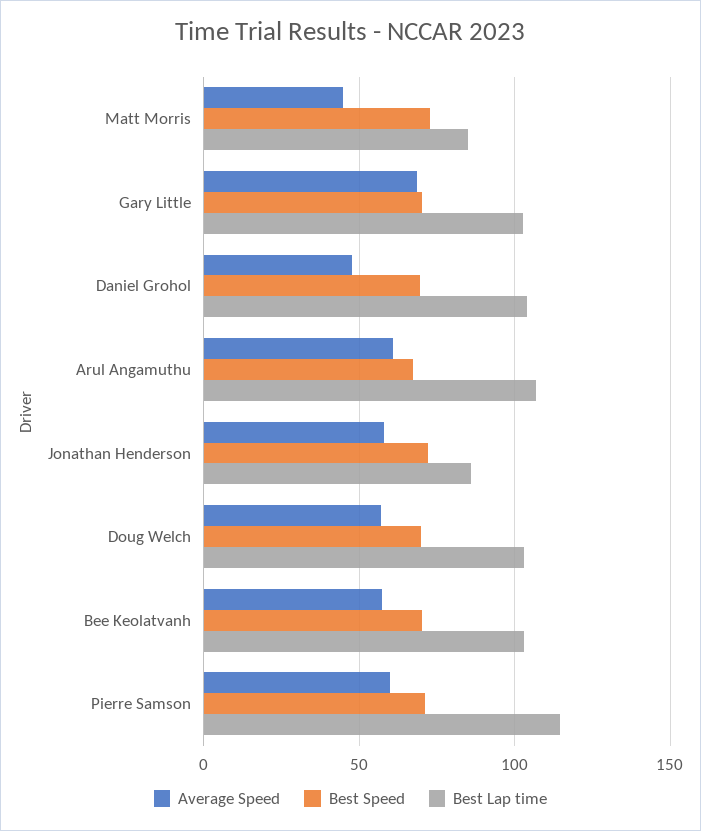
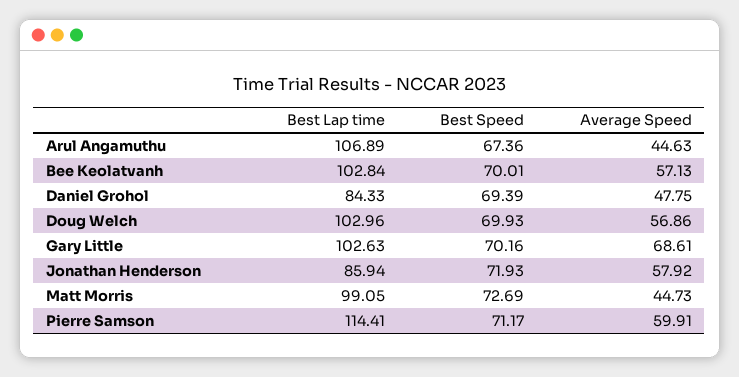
  {
    "Average Speed": {
      "Matt Morris": 44.73,
      "Gary Little": 68.61,
      "Daniel Grohol": 47.75,
-     "Arul Angamuthu": 60,
+     "Arul Angamuthu": 44.63,
      "Jonathan Henderson": 57.92,
      "Doug Welch": 56.86,
      "Bee Keolatvanh": 57.13,
      "Pierre Samson": 59.91
    },
    "Best Speed": {
      "Matt Morris": 72.69,
      "Gary Little": 70.16,
      "Daniel Grohol": 69.39,
      "Arul Angamuthu": 67.36,
      "Jonathan Henderson": 71.93,
      "Doug Welch": 69.93,
      "Bee Keolatvanh": 70.01,
      "Pierre Samson": 71.17
    },
    "Best Lap time": {
-     "Matt Morris": 85,
+     "Matt Morris": 99.05,
      "Gary Little": 102.63,
-     "Daniel Grohol": 105,
+     "Daniel Grohol": 84.33,
      "Arul Angamuthu": 106.89,
      "Jonathan Henderson": 85.94,
      "Doug Welch": 102.96,
      "Bee Keolatvanh": 102.84,
      "Pierre Samson": 114.41
    }
  }

